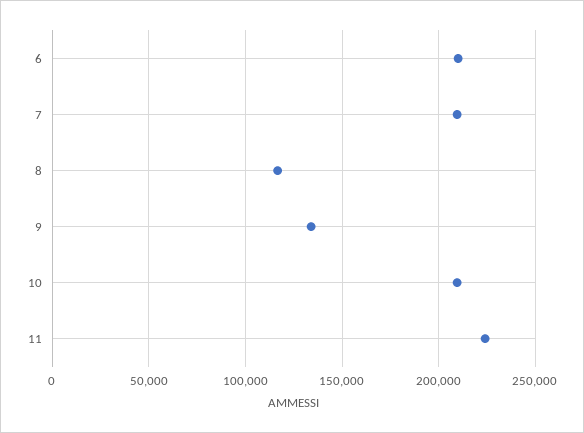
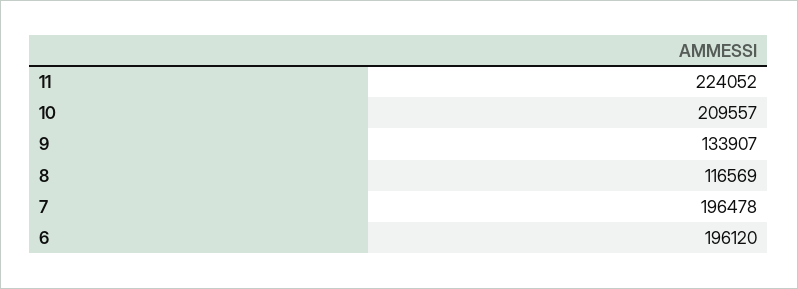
  {
-   "6": 210000,
+   "6": 196120,
-   "7": 210000,
+   "7": 196478,
    "8": 116569,
    "9": 133907,
    "10": 209557,
    "11": 224052
  }

